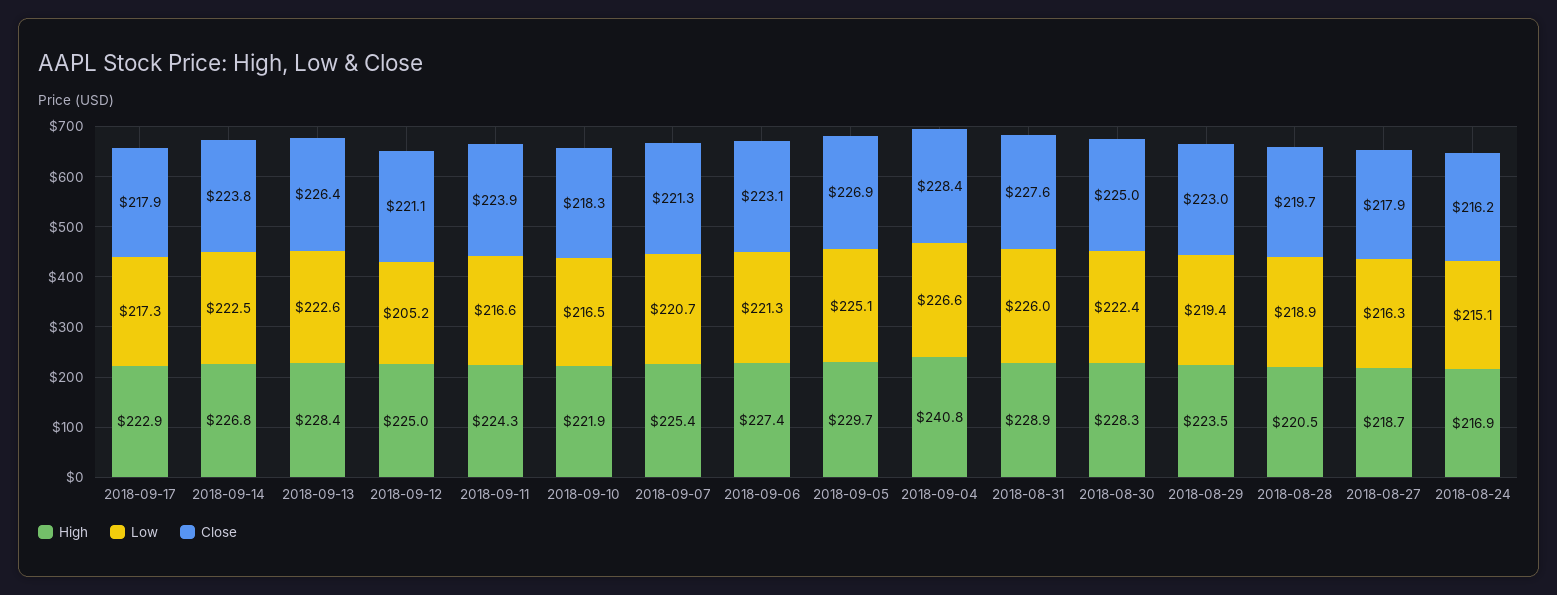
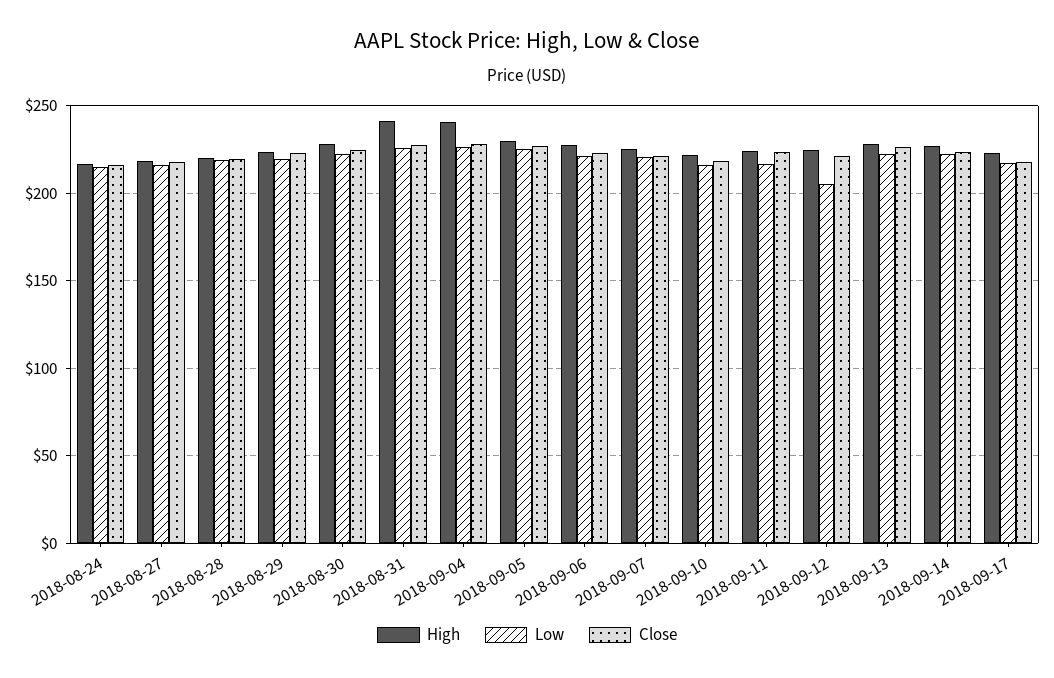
  {
    "High": {
      "2018-09-17": 222.9,
      "2018-09-14": 226.8,
      "2018-09-13": 228.4,
      "2018-09-12": 225,
      "2018-09-11": 224.3,
      "2018-09-10": 221.9,
      "2018-09-07": 225.4,
      "2018-09-06": 227.4,
      "2018-09-05": 229.7,
      "2018-09-04": 240.8,
-     "2018-08-31": 228.9,
+     "2018-08-31": 240,
      "2018-08-30": 228.3,
      "2018-08-29": 223.5,
      "2018-08-28": 220.5,
      "2018-08-27": 218.7,
      "2018-08-24": 216.9
    },
    "Low": {
      "2018-09-17": 217.3,
      "2018-09-14": 222.5,
      "2018-09-13": 222.6,
      "2018-09-12": 205.2,
      "2018-09-11": 216.6,
      "2018-09-10": 216.5,
      "2018-09-07": 220.7,
      "2018-09-06": 221.3,
      "2018-09-05": 225.1,
      "2018-09-04": 226.6,
      "2018-08-31": 226,
      "2018-08-30": 222.4,
      "2018-08-29": 219.4,
      "2018-08-28": 218.9,
      "2018-08-27": 216.3,
      "2018-08-24": 215.1
    },
    "Close": {
      "2018-09-17": 217.9,
      "2018-09-14": 223.8,
      "2018-09-13": 226.4,
      "2018-09-12": 221.1,
      "2018-09-11": 223.9,
      "2018-09-10": 218.3,
      "2018-09-07": 221.3,
      "2018-09-06": 223.1,
      "2018-09-05": 226.9,
      "2018-09-04": 228.4,
      "2018-08-31": 227.6,
      "2018-08-30": 225,
      "2018-08-29": 223,
      "2018-08-28": 219.7,
      "2018-08-27": 217.9,
      "2018-08-24": 216.2
    }
  }

